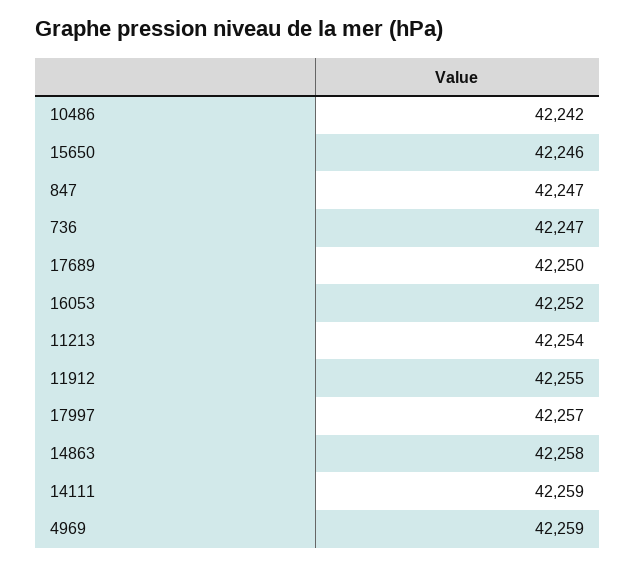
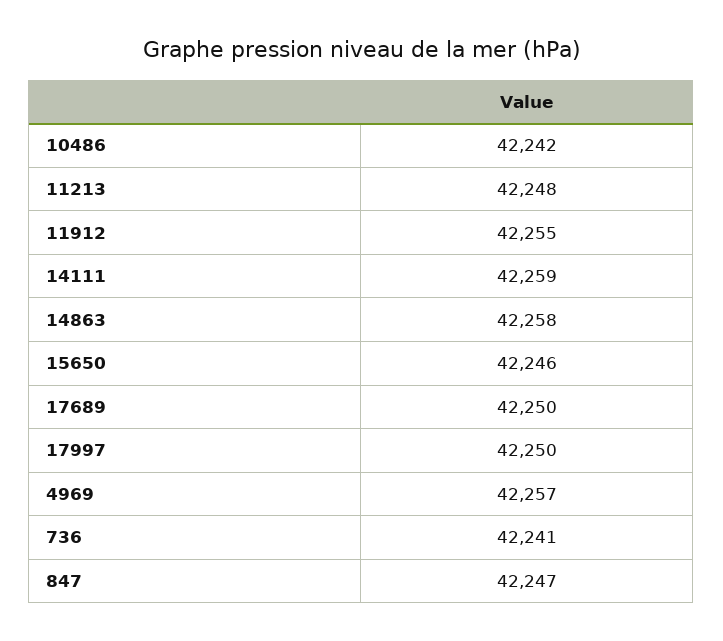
  {
    "10486": 42242,
    "15650": 42246,
    "847": 42247,
-   "736": 42247,
+   "736": 42241,
    "17689": 42250,
-   "16053": 42252,
-   "11213": 42254,
+   "11213": 42248,
    "11912": 42255,
-   "17997": 42257,
+   "17997": 42250,
    "14863": 42258,
    "14111": 42259,
-   "4969": 42259
+   "4969": 42257
  }

